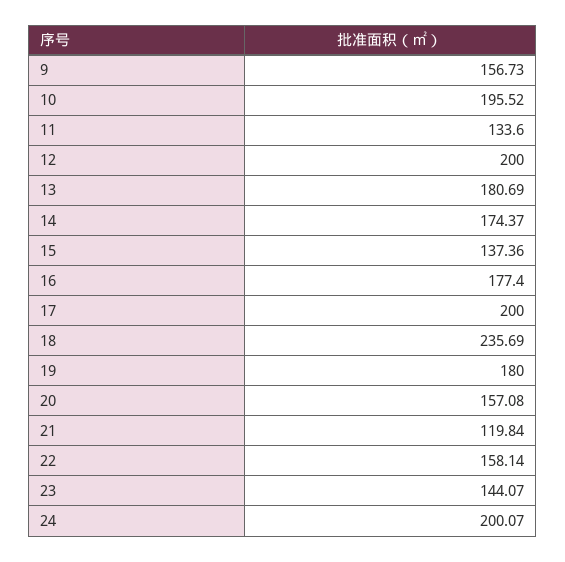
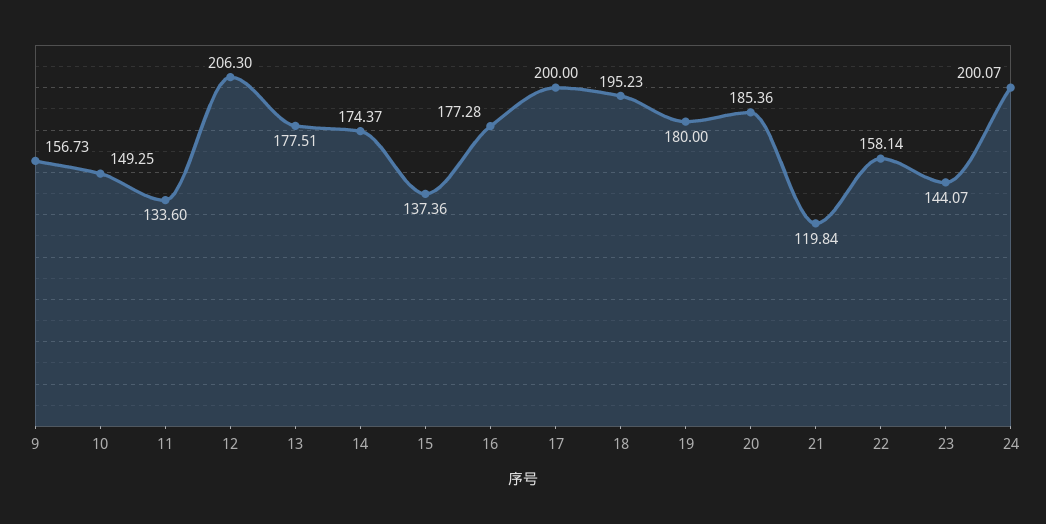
  {
    "9": 156.73,
-   "10": 195.52,
+   "10": 149.25,
    "11": 133.6,
-   "12": 200,
+   "12": 206.3,
-   "13": 180.69,
+   "13": 177.51,
    "14": 174.37,
    "15": 137.36,
-   "16": 177.4,
+   "16": 177.28,
    "17": 200,
-   "18": 235.69,
+   "18": 195.23,
    "19": 180,
-   "20": 157.08,
+   "20": 185.36,
    "21": 119.84,
    "22": 158.14,
    "23": 144.07,
    "24": 200.07
  }

